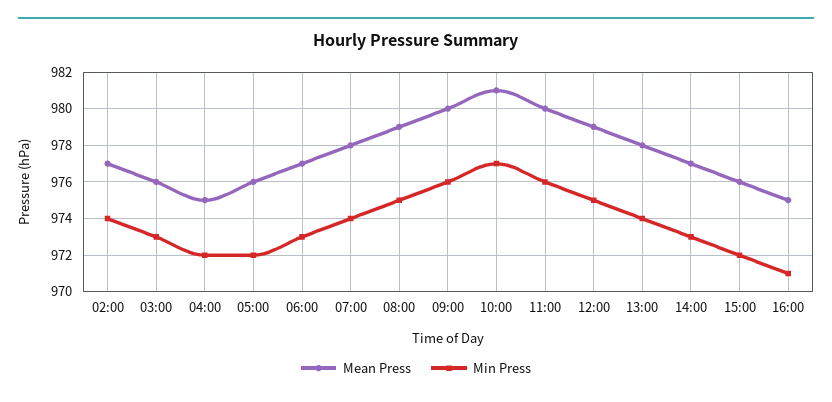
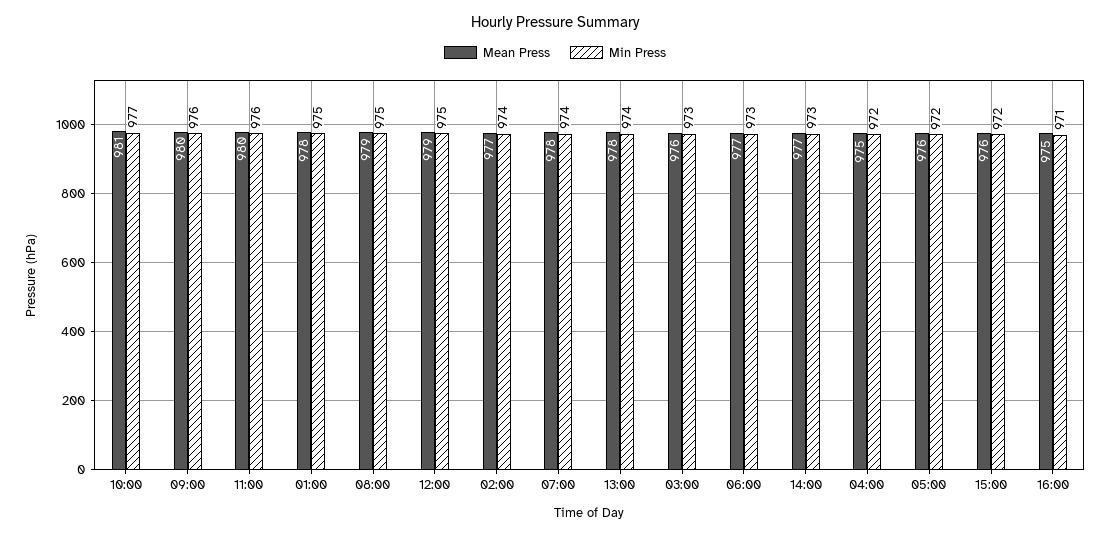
  {
    "Mean Press": {
      "02:00": 977,
      "03:00": 976,
      "04:00": 975,
      "05:00": 976,
      "06:00": 977,
      "07:00": 978,
      "08:00": 979,
      "09:00": 980,
      "10:00": 981,
      "11:00": 980,
      "12:00": 979,
      "13:00": 978,
      "14:00": 977,
      "15:00": 976,
-     "16:00": 975
+     "16:00": 975,
+     "01:00": 978
    },
    "Min Press": {
      "02:00": 974,
      "03:00": 973,
      "04:00": 972,
      "05:00": 972,
      "06:00": 973,
      "07:00": 974,
      "08:00": 975,
      "09:00": 976,
      "10:00": 977,
      "11:00": 976,
      "12:00": 975,
      "13:00": 974,
      "14:00": 973,
      "15:00": 972,
-     "16:00": 971
+     "16:00": 971,
+     "01:00": 975
    }
  }

